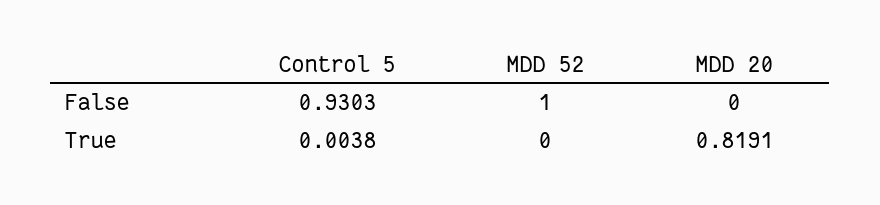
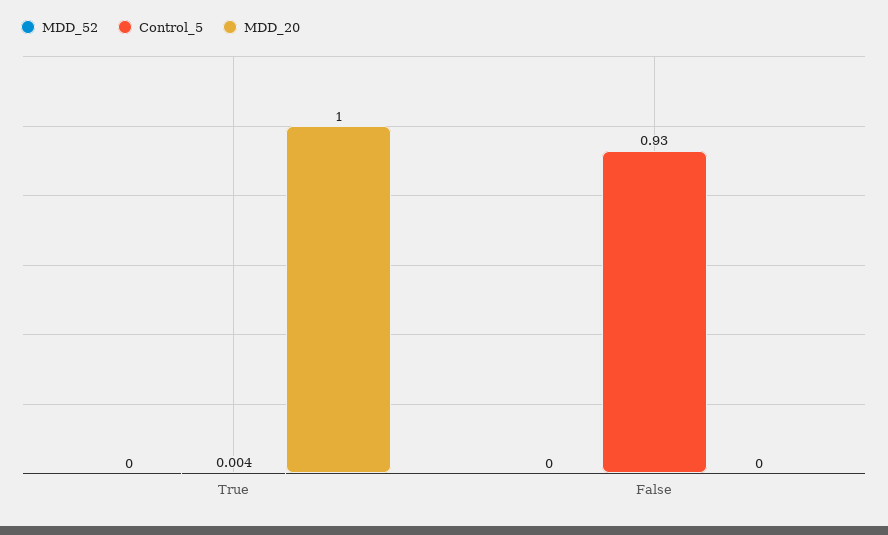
  {
    "Control 5": {
      "False": 0.9303,
      "True": 0.0038
    },
    "MDD 52": {
-     "False": 1,
+     "False": 0,
      "True": 0
    },
    "MDD 20": {
      "False": 0,
-     "True": 0.8191
+     "True": 1
    }
  }

